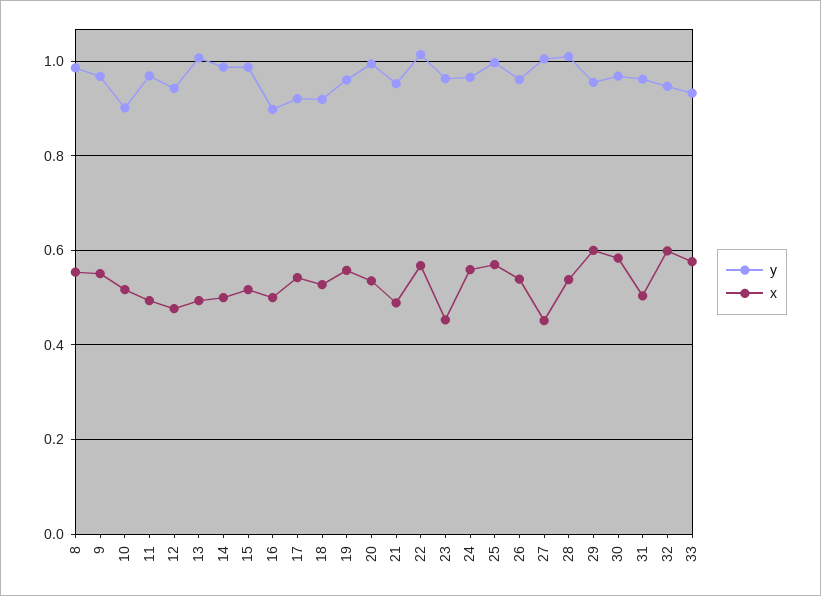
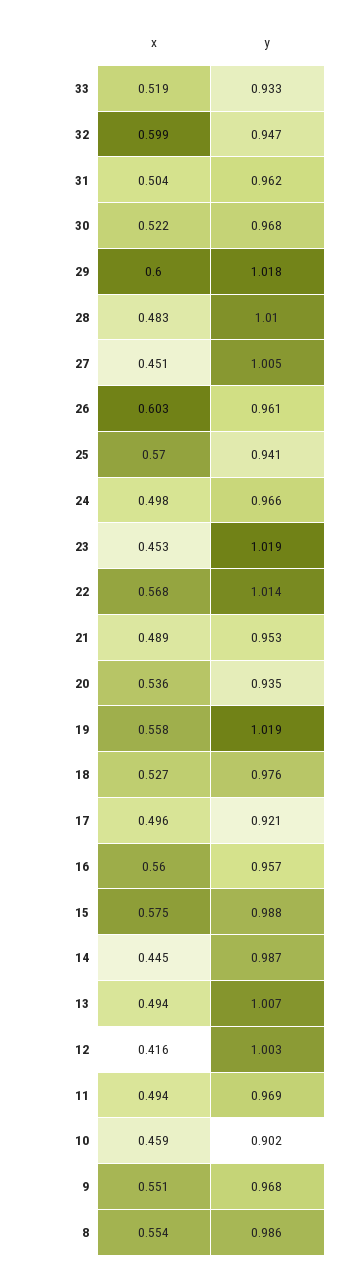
  {
    "y": {
      "8": 0.986,
      "9": 0.968,
      "10": 0.902,
      "11": 0.969,
-     "12": 0.94,
+     "12": 1.003,
      "13": 1.007,
      "14": 0.987,
      "15": 0.988,
-     "16": 0.9,
+     "16": 0.957,
      "17": 0.921,
-     "18": 0.92,
+     "18": 0.976,
-     "19": 0.96,
+     "19": 1.019,
-     "20": 1,
+     "20": 0.935,
      "21": 0.953,
      "22": 1.014,
-     "23": 0.96,
+     "23": 1.019,
      "24": 0.966,
-     "25": 1,
+     "25": 0.941,
      "26": 0.961,
      "27": 1.005,
      "28": 1.01,
-     "29": 0.96,
+     "29": 1.018,
      "30": 0.968,
      "31": 0.962,
      "32": 0.947,
      "33": 0.933
    },
    "x": {
      "8": 0.554,
      "9": 0.551,
-     "10": 0.52,
+     "10": 0.459,
      "11": 0.494,
-     "12": 0.48,
+     "12": 0.416,
      "13": 0.494,
-     "14": 0.5,
+     "14": 0.445,
-     "15": 0.52,
+     "15": 0.575,
-     "16": 0.5,
+     "16": 0.56,
-     "17": 0.54,
+     "17": 0.496,
      "18": 0.527,
      "19": 0.558,
      "20": 0.536,
      "21": 0.489,
      "22": 0.568,
      "23": 0.453,
-     "24": 0.56,
+     "24": 0.498,
      "25": 0.57,
-     "26": 0.54,
+     "26": 0.603,
      "27": 0.451,
-     "28": 0.54,
+     "28": 0.483,
      "29": 0.6,
-     "30": 0.58,
+     "30": 0.522,
      "31": 0.504,
      "32": 0.599,
-     "33": 0.58
+     "33": 0.519
    }
  }

